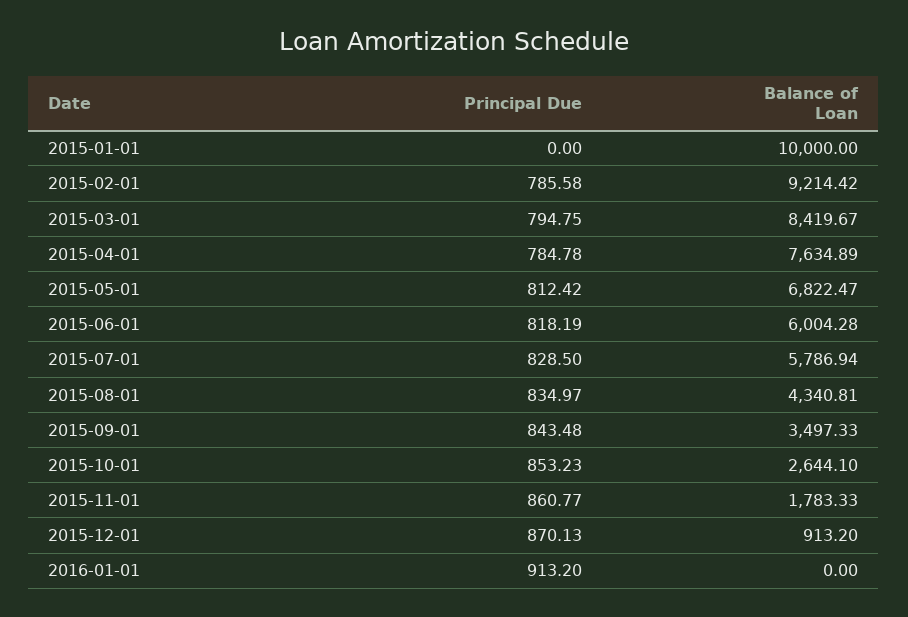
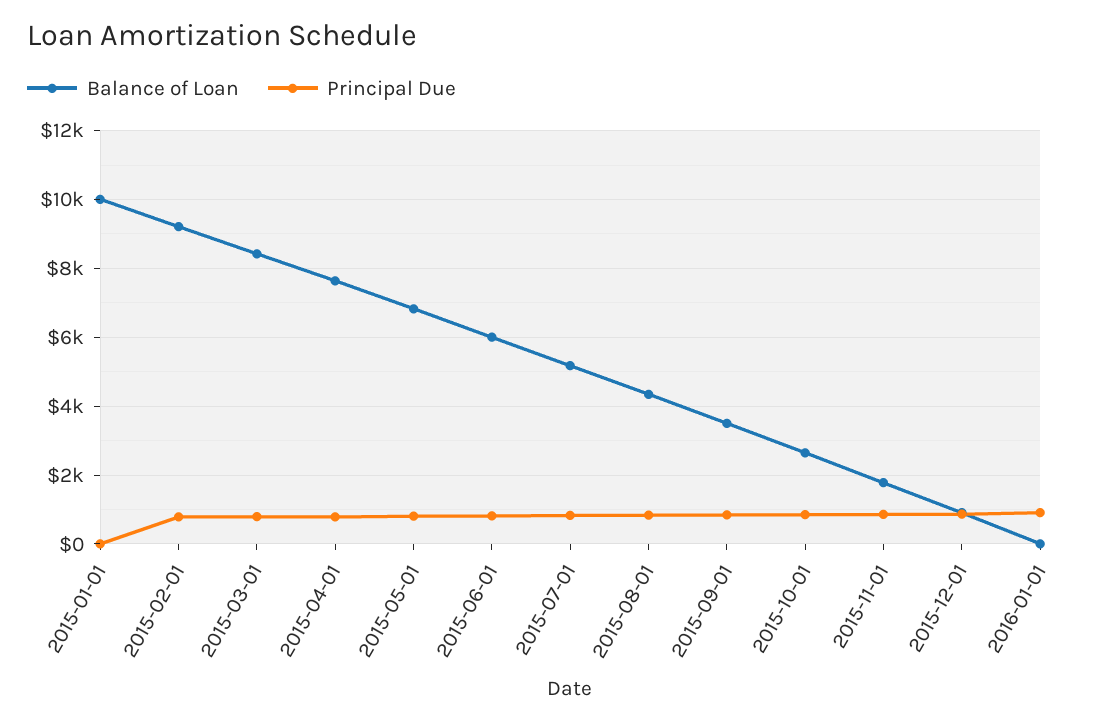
  {
    "Principal Due": {
      "2015-01-01": 0,
      "2015-02-01": 785.58,
      "2015-03-01": 794.75,
      "2015-04-01": 784.78,
      "2015-05-01": 812.42,
      "2015-06-01": 818.19,
      "2015-07-01": 828.5,
      "2015-08-01": 834.97,
      "2015-09-01": 843.48,
      "2015-10-01": 853.23,
      "2015-11-01": 860.77,
      "2015-12-01": 870.13,
      "2016-01-01": 913.2
    },
    "Balance of Loan": {
      "2015-01-01": 10000,
      "2015-02-01": 9214.42,
      "2015-03-01": 8419.67,
      "2015-04-01": 7634.89,
      "2015-05-01": 6822.47,
      "2015-06-01": 6004.28,
-     "2015-07-01": 5786.94,
+     "2015-07-01": 5200,
      "2015-08-01": 4340.81,
      "2015-09-01": 3497.33,
      "2015-10-01": 2644.1,
      "2015-11-01": 1783.33,
      "2015-12-01": 913.2,
      "2016-01-01": 0
    }
  }

